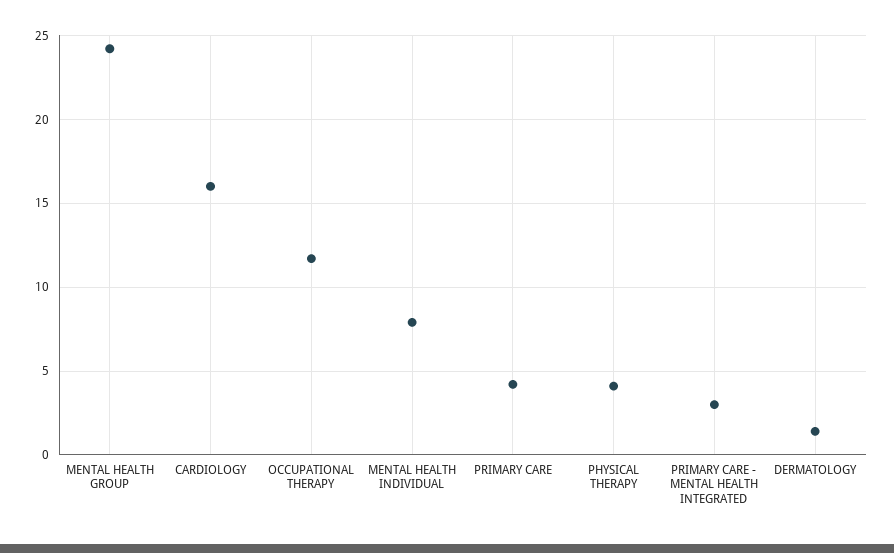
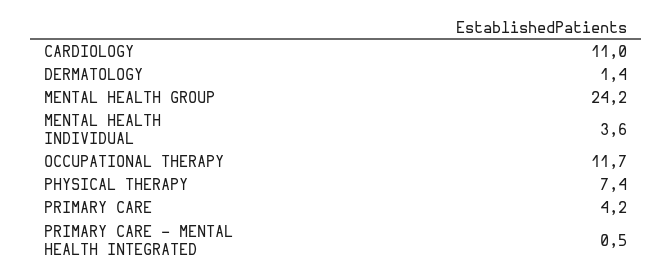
  {
    "MENTAL HEALTH GROUP": 24.2,
-   "CARDIOLOGY": 16,
+   "CARDIOLOGY": 11,
    "OCCUPATIONAL THERAPY": 11.7,
-   "MENTAL HEALTH INDIVIDUAL": 8,
+   "MENTAL HEALTH INDIVIDUAL": 3.6,
    "PRIMARY CARE": 4.2,
-   "PHYSICAL THERAPY": 4,
+   "PHYSICAL THERAPY": 7.4,
-   "PRIMARY CARE - MENTAL HEALTH INTEGRATED": 3,
+   "PRIMARY CARE - MENTAL HEALTH INTEGRATED": 0.5,
    "DERMATOLOGY": 1.4
  }

